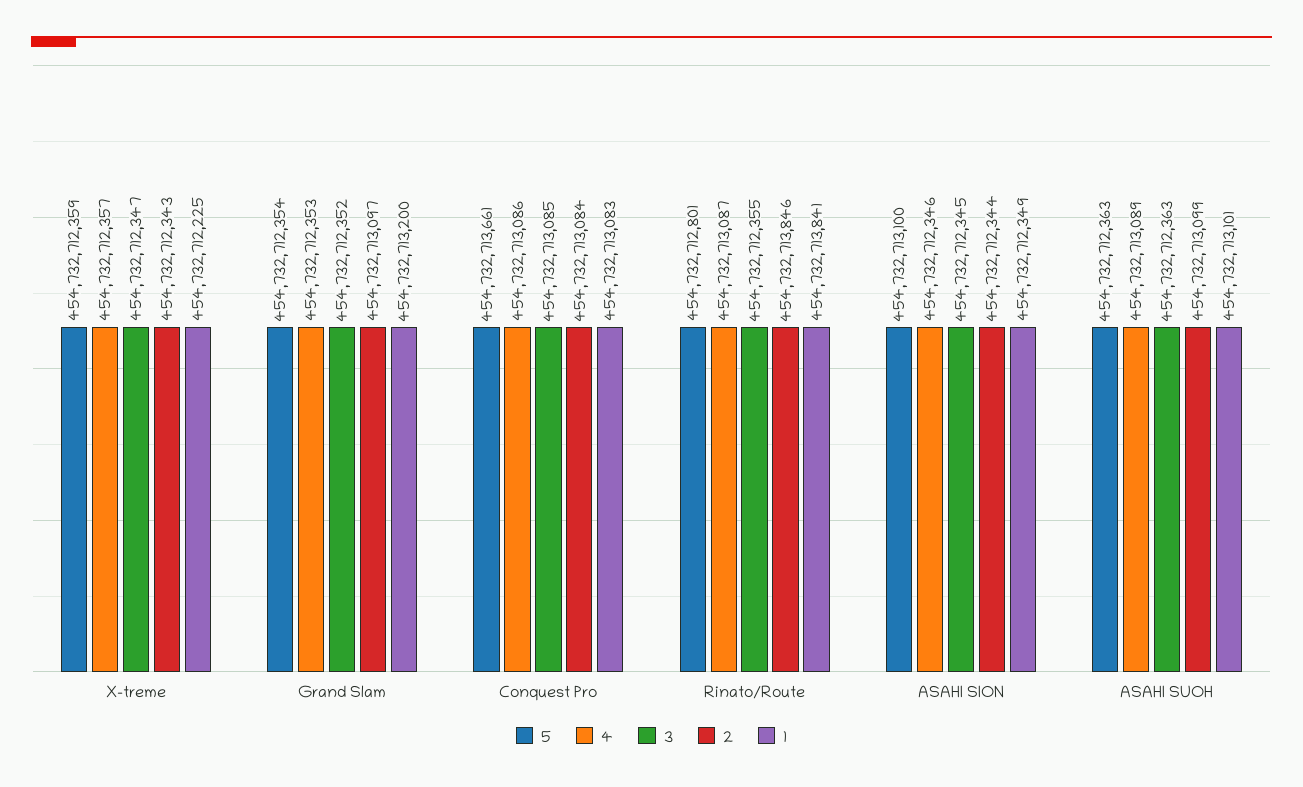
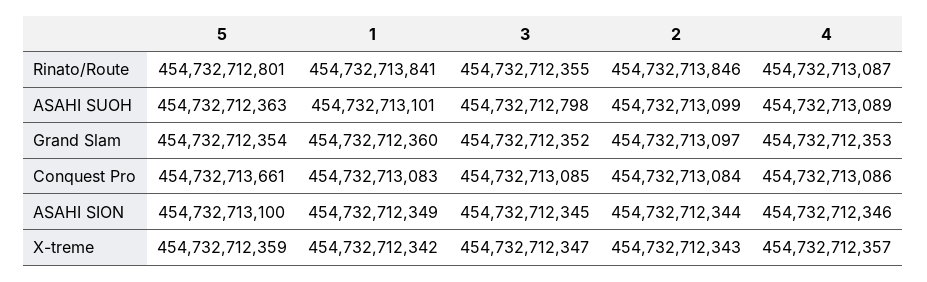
  {
    "5": {
      "X-treme": 454732712359,
      "Grand Slam": 454732712354,
      "Conquest Pro": 454732713661,
      "Rinato/Route": 454732712801,
      "ASAHI SION": 454732713100,
      "ASAHI SUOH": 454732712363
    },
    "4": {
      "X-treme": 454732712357,
      "Grand Slam": 454732712353,
      "Conquest Pro": 454732713086,
      "Rinato/Route": 454732713087,
      "ASAHI SION": 454732712346,
      "ASAHI SUOH": 454732713089
    },
    "3": {
      "X-treme": 454732712347,
      "Grand Slam": 454732712352,
      "Conquest Pro": 454732713085,
      "Rinato/Route": 454732712355,
      "ASAHI SION": 454732712345,
-     "ASAHI SUOH": 454732712363
+     "ASAHI SUOH": 454732712798
    },
    "2": {
      "X-treme": 454732712343,
      "Grand Slam": 454732713097,
      "Conquest Pro": 454732713084,
      "Rinato/Route": 454732713846,
      "ASAHI SION": 454732712344,
      "ASAHI SUOH": 454732713099
    },
    "1": {
-     "X-treme": 454732712225,
+     "X-treme": 454732712342,
-     "Grand Slam": 454732713200,
+     "Grand Slam": 454732712360,
      "Conquest Pro": 454732713083,
      "Rinato/Route": 454732713841,
      "ASAHI SION": 454732712349,
      "ASAHI SUOH": 454732713101
    }
  }

